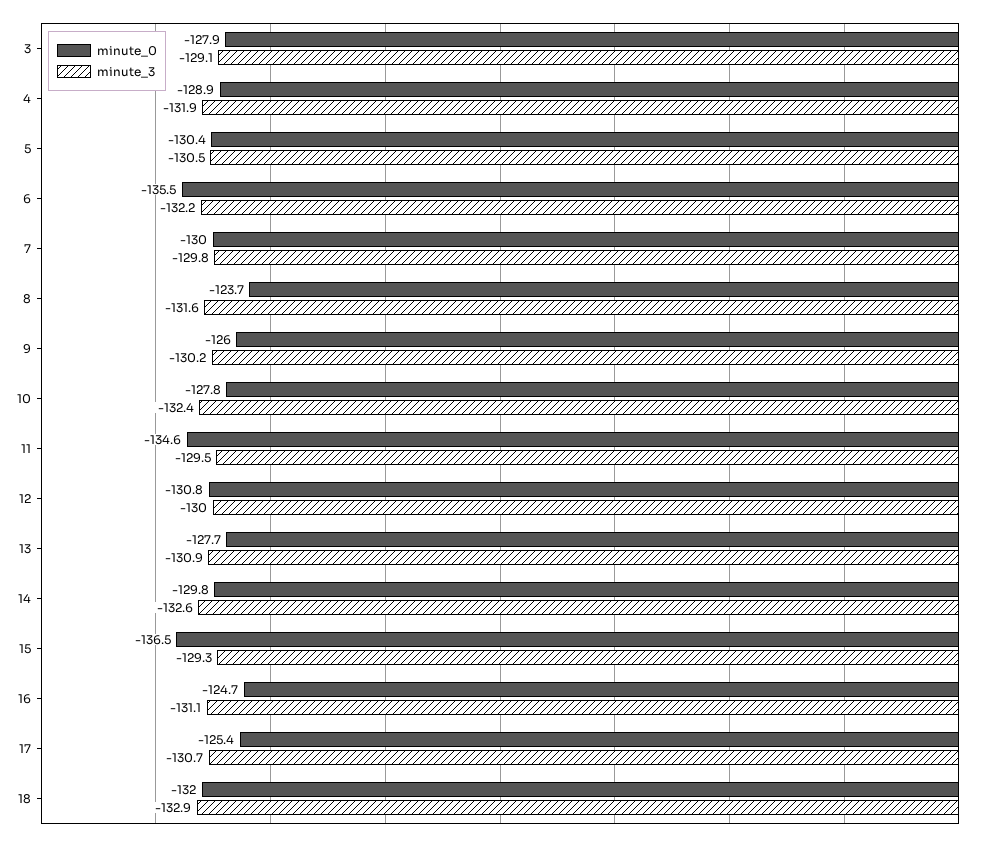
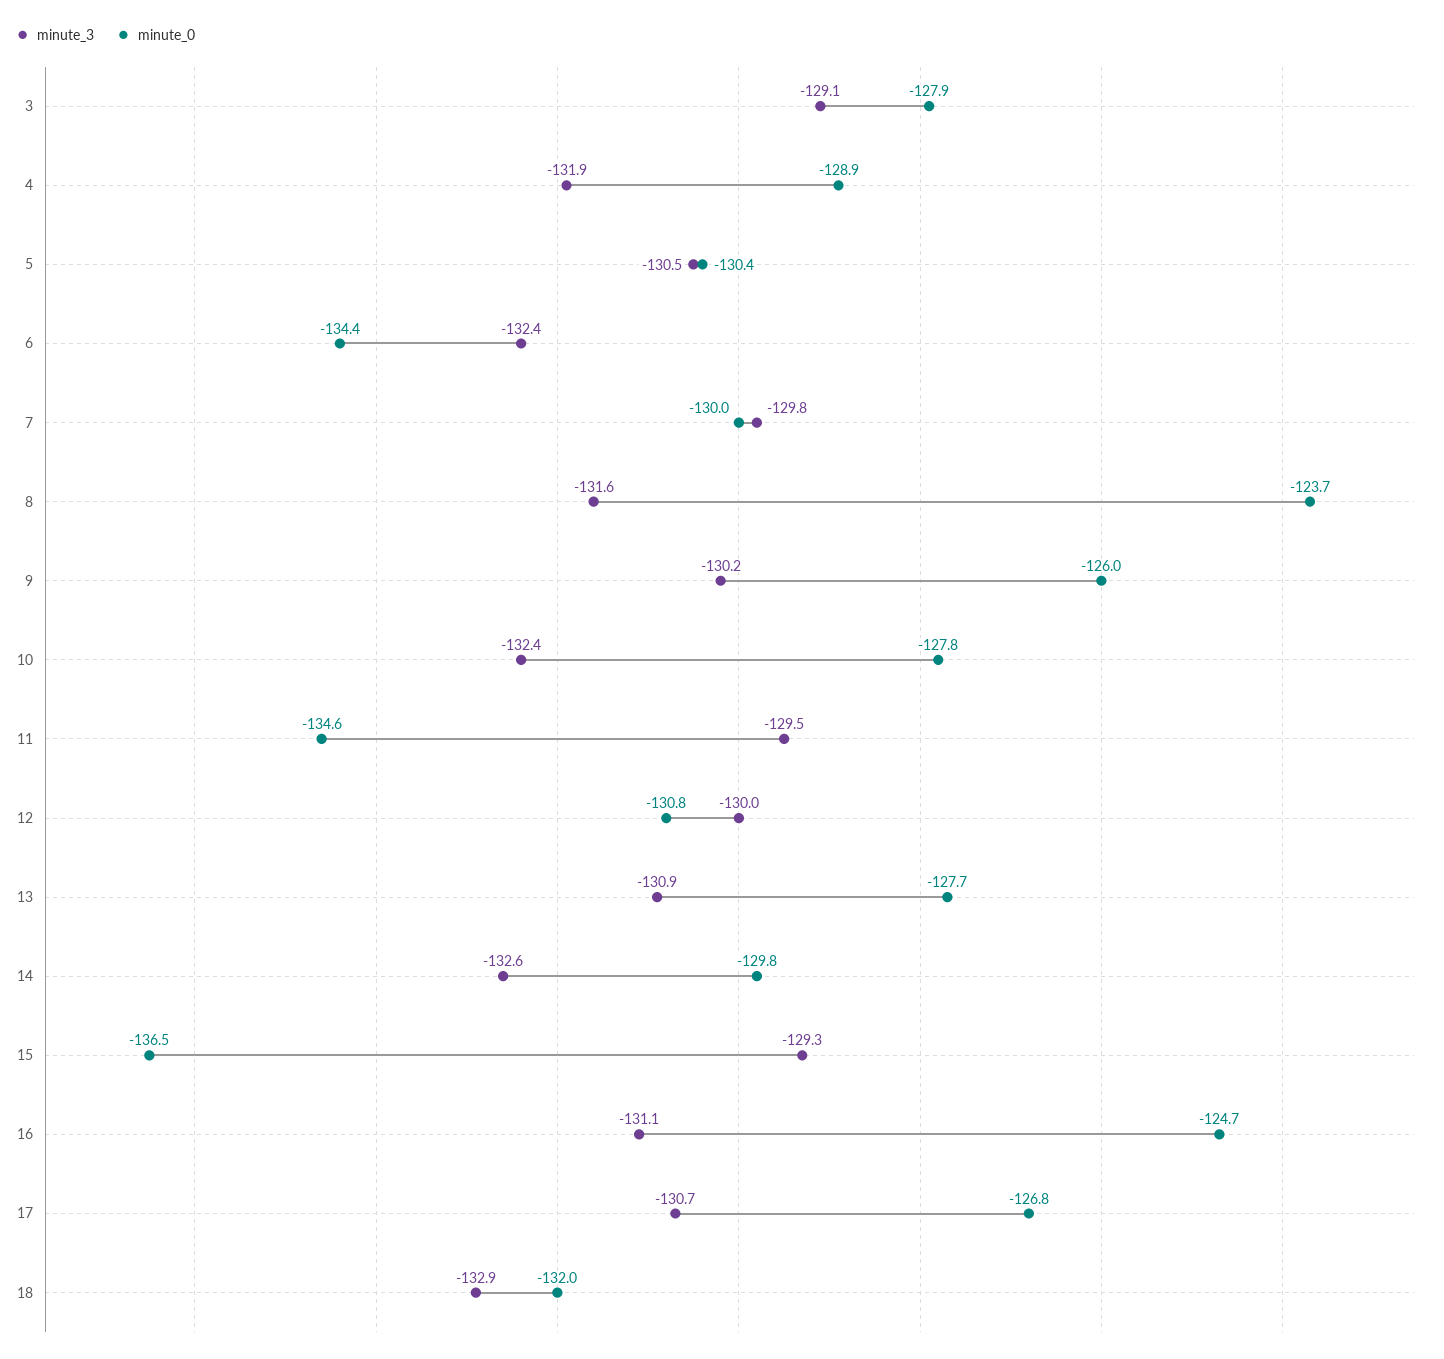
  {
    "minute_0": {
      "3": -127.9,
      "4": -128.9,
      "5": -130.4,
-     "6": -135.5,
+     "6": -134.4,
      "7": -130,
      "8": -123.7,
      "9": -126,
      "10": -127.8,
      "11": -134.6,
      "12": -130.8,
      "13": -127.7,
      "14": -129.8,
      "15": -136.5,
      "16": -124.7,
-     "17": -125.4,
+     "17": -126.8,
      "18": -132
    },
    "minute_3": {
      "3": -129.1,
      "4": -131.9,
      "5": -130.5,
-     "6": -132.2,
+     "6": -132.4,
      "7": -129.8,
      "8": -131.6,
      "9": -130.2,
      "10": -132.4,
      "11": -129.5,
      "12": -130,
      "13": -130.9,
      "14": -132.6,
      "15": -129.3,
      "16": -131.1,
      "17": -130.7,
      "18": -132.9
    }
  }

